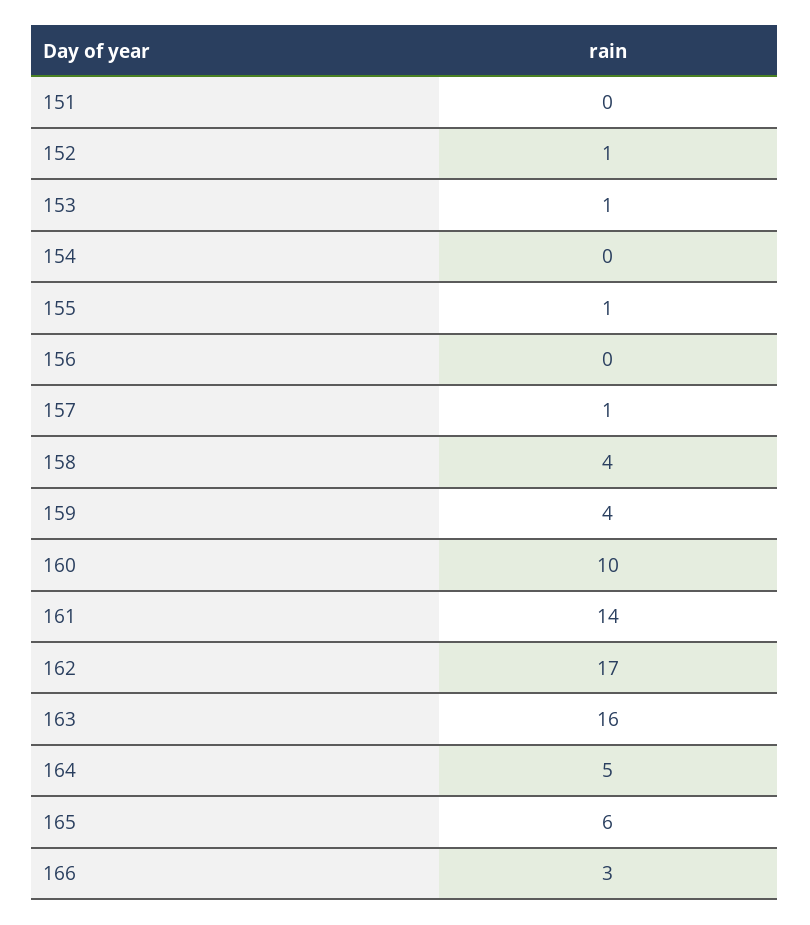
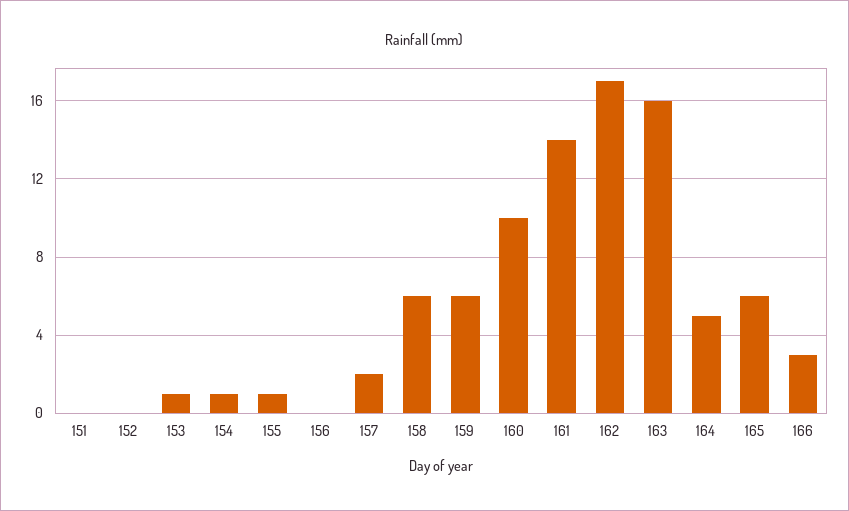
  {
    "151": 0,
-   "152": 1,
+   "152": 0,
    "153": 1,
-   "154": 0,
+   "154": 1,
    "155": 1,
    "156": 0,
-   "157": 1,
+   "157": 2,
-   "158": 4,
+   "158": 6,
-   "159": 4,
+   "159": 6,
    "160": 10,
    "161": 14,
    "162": 17,
    "163": 16,
    "164": 5,
    "165": 6,
    "166": 3
  }

